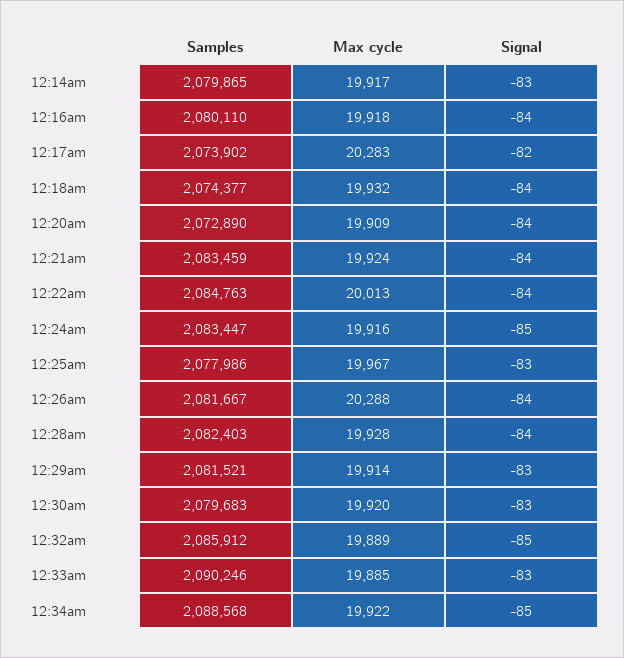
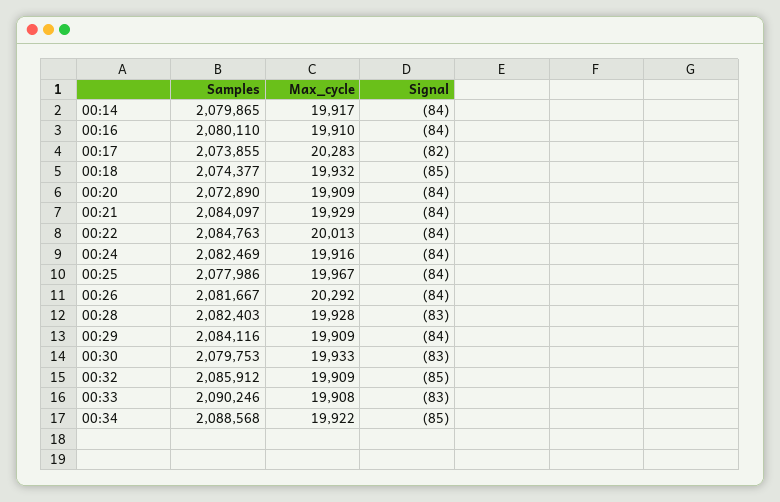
  {
    "Samples": {
      "12:14am": 2079865,
      "12:16am": 2080110,
-     "12:17am": 2073902,
+     "12:17am": 2073855,
      "12:18am": 2074377,
      "12:20am": 2072890,
-     "12:21am": 2083459,
+     "12:21am": 2084097,
      "12:22am": 2084763,
-     "12:24am": 2083447,
+     "12:24am": 2082469,
      "12:25am": 2077986,
      "12:26am": 2081667,
      "12:28am": 2082403,
-     "12:29am": 2081521,
+     "12:29am": 2084116,
-     "12:30am": 2079683,
+     "12:30am": 2079753,
      "12:32am": 2085912,
      "12:33am": 2090246,
      "12:34am": 2088568
    },
    "Max cycle": {
      "12:14am": 19917,
-     "12:16am": 19918,
+     "12:16am": 19910,
      "12:17am": 20283,
      "12:18am": 19932,
      "12:20am": 19909,
-     "12:21am": 19924,
+     "12:21am": 19929,
      "12:22am": 20013,
      "12:24am": 19916,
      "12:25am": 19967,
-     "12:26am": 20288,
+     "12:26am": 20292,
      "12:28am": 19928,
-     "12:29am": 19914,
+     "12:29am": 19909,
-     "12:30am": 19920,
+     "12:30am": 19933,
-     "12:32am": 19889,
+     "12:32am": 19909,
-     "12:33am": 19885,
+     "12:33am": 19908,
      "12:34am": 19922
    },
    "Signal": {
-     "12:14am": -83,
+     "12:14am": -84,
      "12:16am": -84,
      "12:17am": -82,
-     "12:18am": -84,
+     "12:18am": -85,
      "12:20am": -84,
      "12:21am": -84,
      "12:22am": -84,
-     "12:24am": -85,
+     "12:24am": -84,
-     "12:25am": -83,
+     "12:25am": -84,
      "12:26am": -84,
-     "12:28am": -84,
+     "12:28am": -83,
-     "12:29am": -83,
+     "12:29am": -84,
      "12:30am": -83,
      "12:32am": -85,
      "12:33am": -83,
      "12:34am": -85
    }
  }

